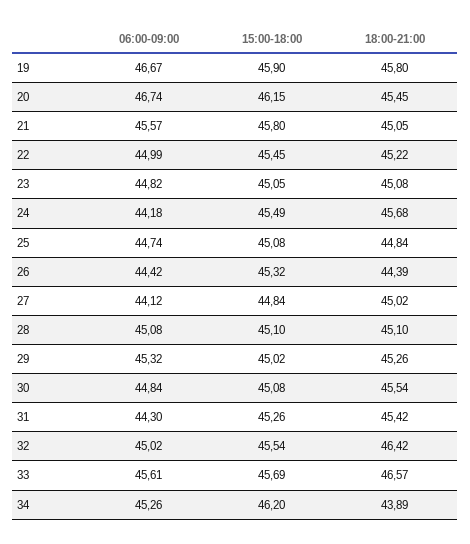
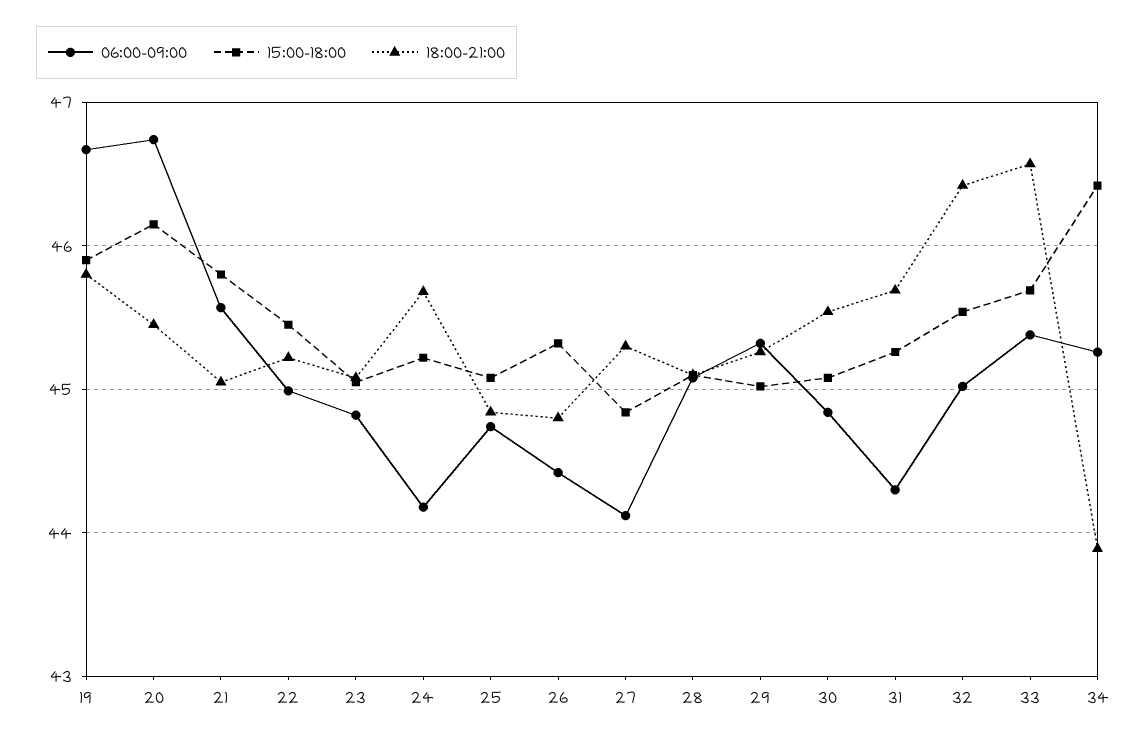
  {
    "06:00-09:00": {
      "19": 46.67,
      "20": 46.74,
      "21": 45.57,
      "22": 44.99,
      "23": 44.82,
      "24": 44.18,
      "25": 44.74,
      "26": 44.42,
      "27": 44.12,
      "28": 45.08,
      "29": 45.32,
      "30": 44.84,
      "31": 44.3,
      "32": 45.02,
-     "33": 45.61,
+     "33": 45.4,
      "34": 45.26
    },
    "15:00-18:00": {
      "19": 45.9,
      "20": 46.15,
      "21": 45.8,
      "22": 45.45,
      "23": 45.05,
-     "24": 45.49,
+     "24": 45.2,
      "25": 45.08,
      "26": 45.32,
      "27": 44.84,
      "28": 45.1,
      "29": 45.02,
      "30": 45.08,
      "31": 45.26,
      "32": 45.54,
      "33": 45.69,
-     "34": 46.2
+     "34": 46.4
    },
    "18:00-21:00": {
      "19": 45.8,
      "20": 45.45,
      "21": 45.05,
      "22": 45.22,
      "23": 45.08,
      "24": 45.68,
      "25": 44.84,
-     "26": 44.39,
+     "26": 44.8,
-     "27": 45.02,
+     "27": 45.3,
      "28": 45.1,
      "29": 45.26,
      "30": 45.54,
-     "31": 45.42,
+     "31": 45.7,
      "32": 46.42,
      "33": 46.57,
      "34": 43.89
    }
  }

